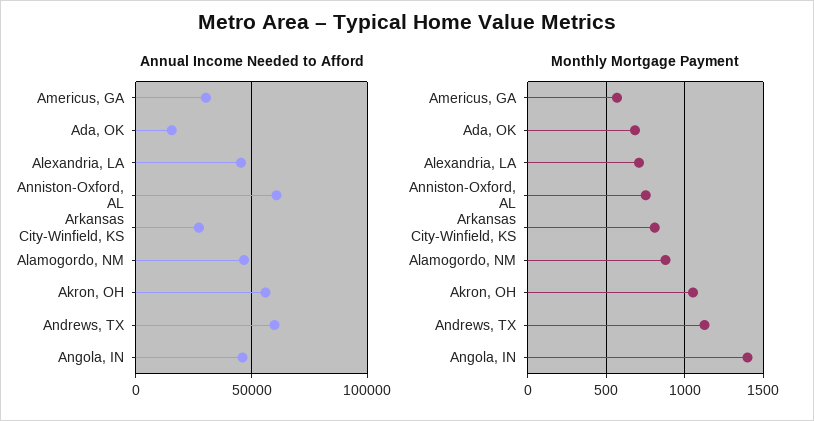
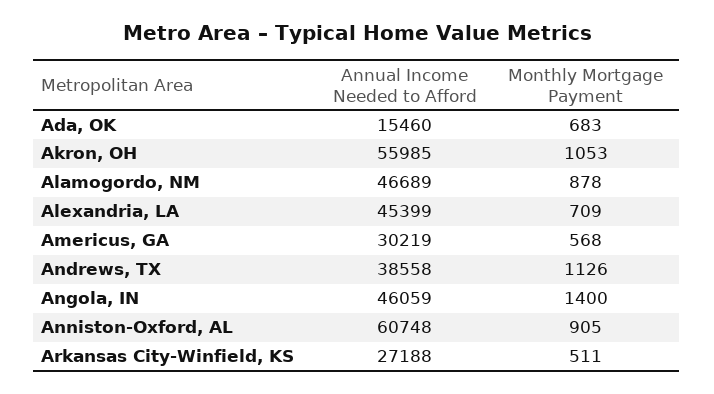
  {
    "Annual Income Needed to Afford": {
      "Americus, GA": 30219,
      "Ada, OK": 15460,
      "Alexandria, LA": 45399,
      "Anniston-Oxford, AL": 60748,
      "Arkansas City-Winfield, KS": 27188,
      "Alamogordo, NM": 46689,
      "Akron, OH": 55985,
-     "Andrews, TX": 60000,
+     "Andrews, TX": 38558,
      "Angola, IN": 46059
    },
    "Monthly Mortgage Payment": {
      "Americus, GA": 568,
      "Ada, OK": 683,
      "Alexandria, LA": 709,
-     "Anniston-Oxford, AL": 750,
+     "Anniston-Oxford, AL": 905,
-     "Arkansas City-Winfield, KS": 800,
+     "Arkansas City-Winfield, KS": 511,
      "Alamogordo, NM": 878,
      "Akron, OH": 1053,
      "Andrews, TX": 1126,
      "Angola, IN": 1400
    }
  }

